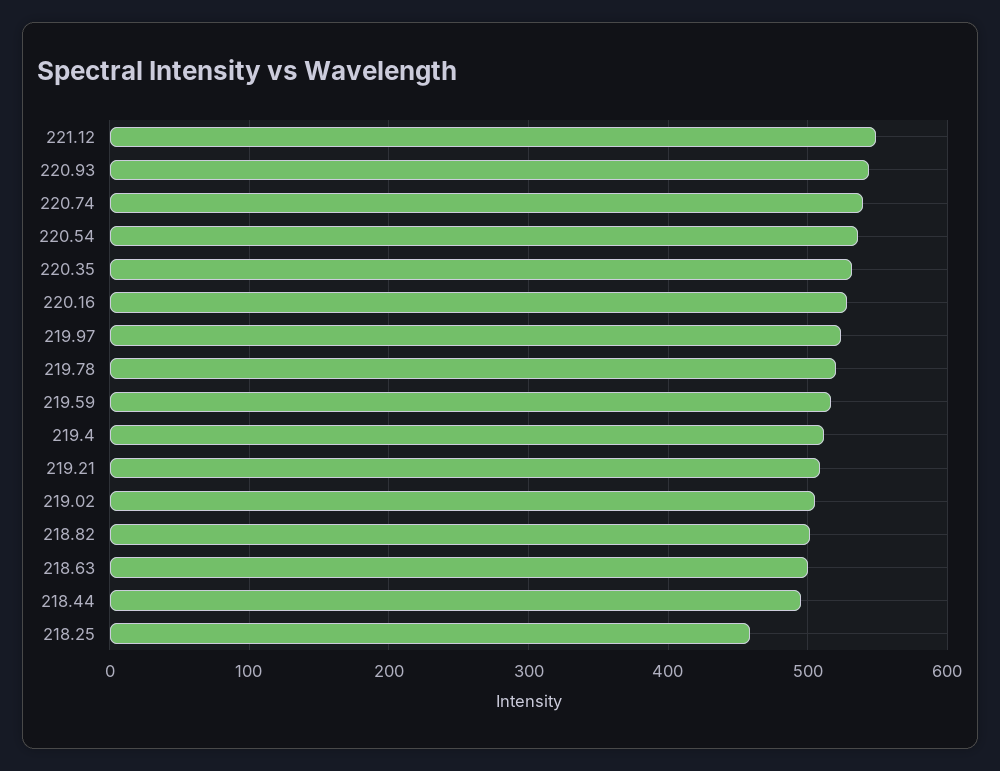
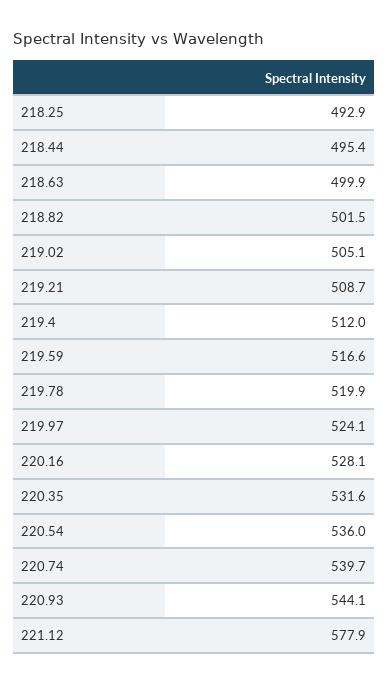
  {
-   "221.12": 550,
+   "221.12": 577.9,
    "220.93": 544.1,
    "220.74": 539.7,
    "220.54": 536,
    "220.35": 531.6,
    "220.16": 528.1,
    "219.97": 524.1,
    "219.78": 519.9,
    "219.59": 516.6,
    "219.4": 512,
    "219.21": 508.7,
    "219.02": 505.1,
    "218.82": 501.5,
    "218.63": 499.9,
    "218.44": 495.4,
-   "218.25": 460
+   "218.25": 492.9
  }

